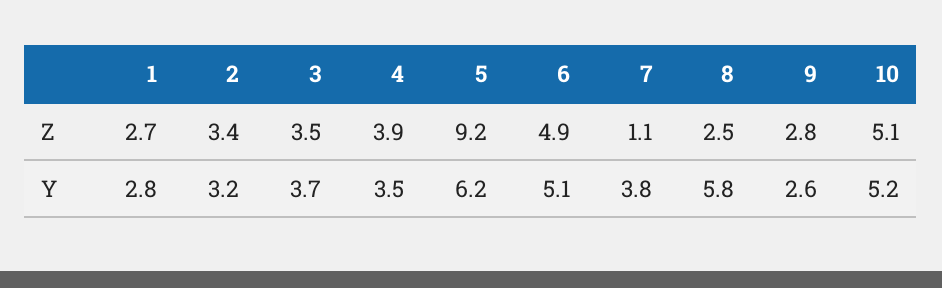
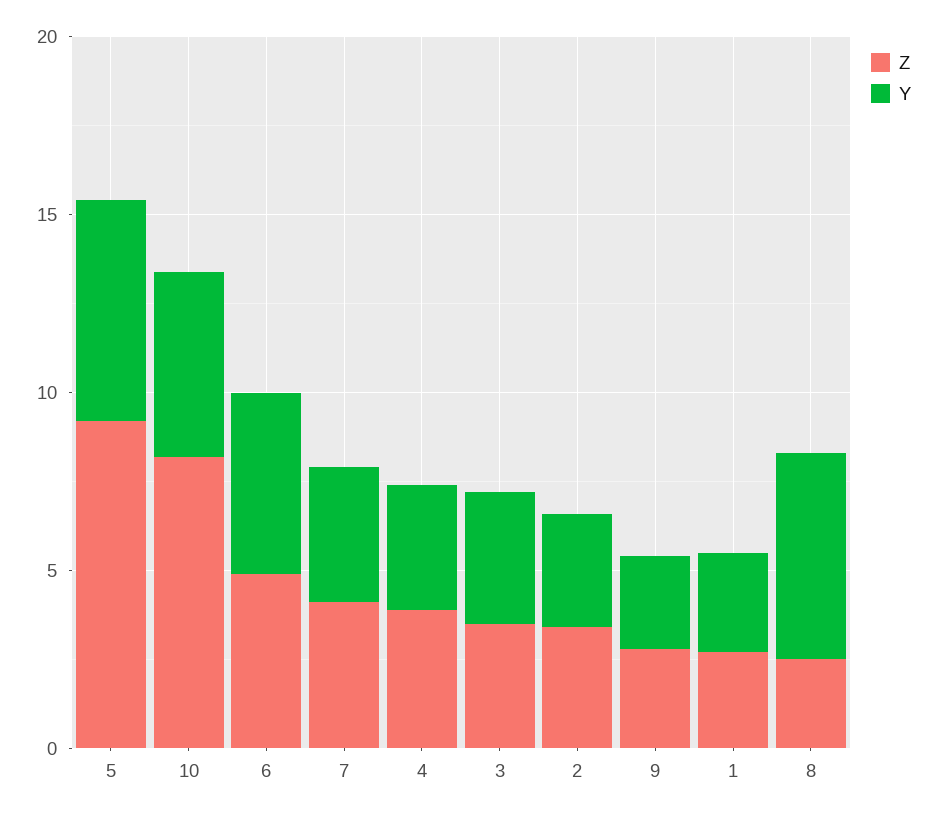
  {
    "Z": {
      "1": 2.7,
      "2": 3.4,
      "3": 3.5,
      "4": 3.9,
      "5": 9.2,
      "6": 4.9,
-     "7": 1.1,
+     "7": 4,
      "8": 2.5,
      "9": 2.8,
-     "10": 5.1
+     "10": 8
    },
    "Y": {
      "1": 2.8,
      "2": 3.2,
      "3": 3.7,
      "4": 3.5,
      "5": 6.2,
      "6": 5.1,
      "7": 3.8,
      "8": 5.8,
      "9": 2.6,
      "10": 5.2
    }
  }

